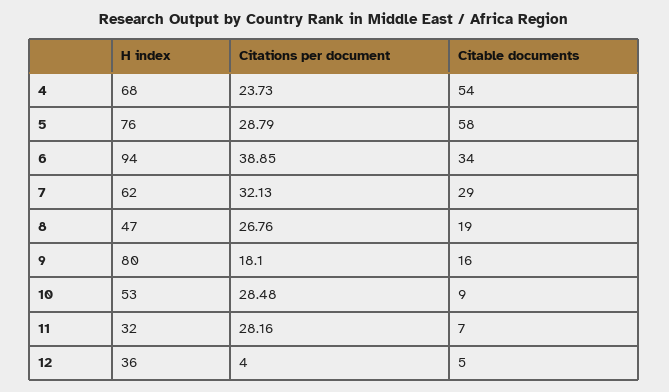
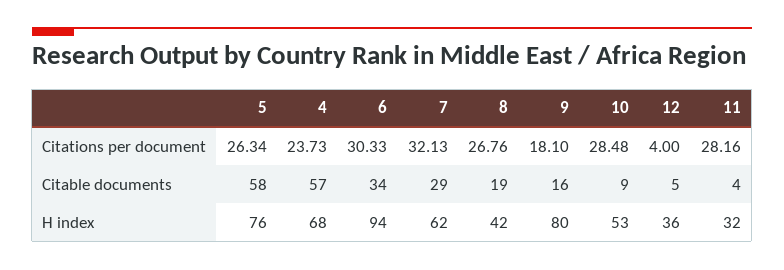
  {
    "H index": {
      "4": 68,
      "5": 76,
      "6": 94,
      "7": 62,
-     "8": 47,
+     "8": 42,
      "9": 80,
      "10": 53,
      "11": 32,
      "12": 36
    },
    "Citations per document": {
      "4": 23.73,
-     "5": 28.79,
+     "5": 26.34,
-     "6": 38.85,
+     "6": 30.33,
      "7": 32.13,
      "8": 26.76,
      "9": 18.1,
      "10": 28.48,
      "11": 28.16,
      "12": 4
    },
    "Citable documents": {
-     "4": 54,
+     "4": 57,
      "5": 58,
      "6": 34,
      "7": 29,
      "8": 19,
      "9": 16,
      "10": 9,
-     "11": 7,
+     "11": 4,
      "12": 5
    }
  }

